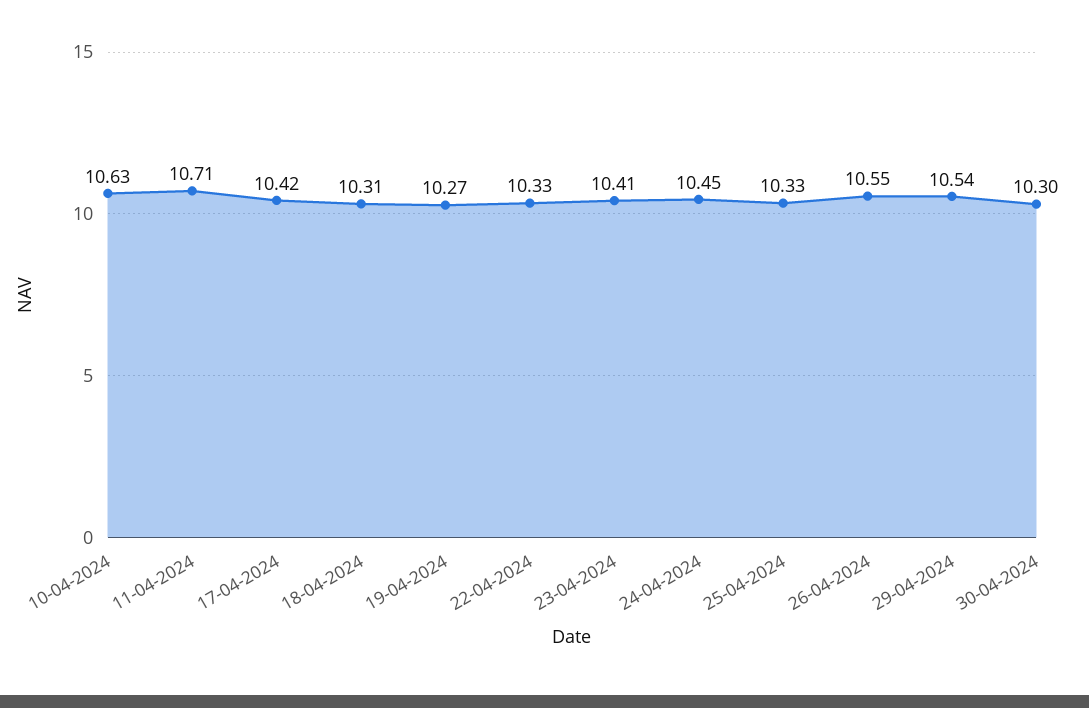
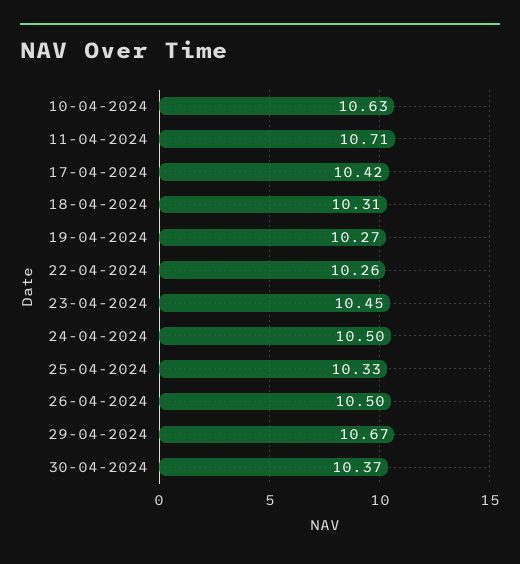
  {
    "10-04-2024": 10.63,
    "11-04-2024": 10.71,
    "17-04-2024": 10.42,
    "18-04-2024": 10.31,
    "19-04-2024": 10.27,
-   "22-04-2024": 10.33,
+   "22-04-2024": 10.26,
-   "23-04-2024": 10.41,
+   "23-04-2024": 10.45,
-   "24-04-2024": 10.45,
+   "24-04-2024": 10.5,
    "25-04-2024": 10.33,
-   "26-04-2024": 10.55,
+   "26-04-2024": 10.5,
-   "29-04-2024": 10.54,
+   "29-04-2024": 10.67,
-   "30-04-2024": 10.3
+   "30-04-2024": 10.37
  }

